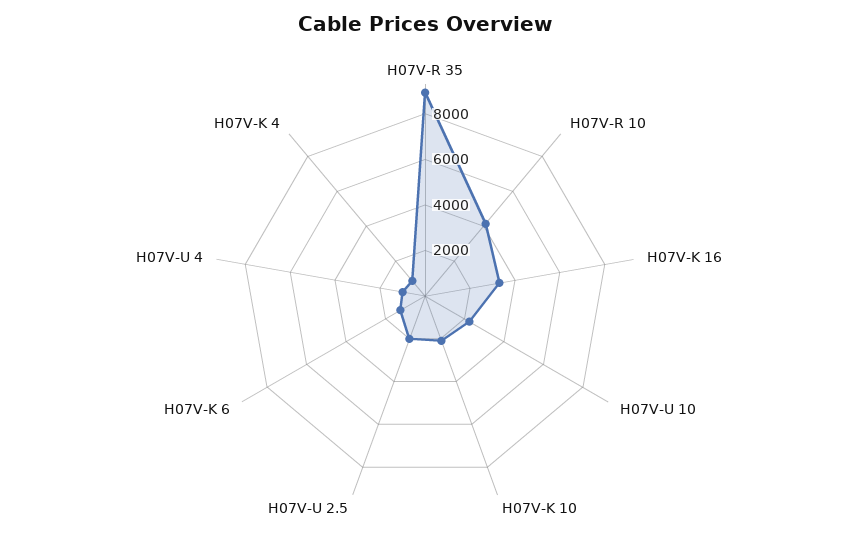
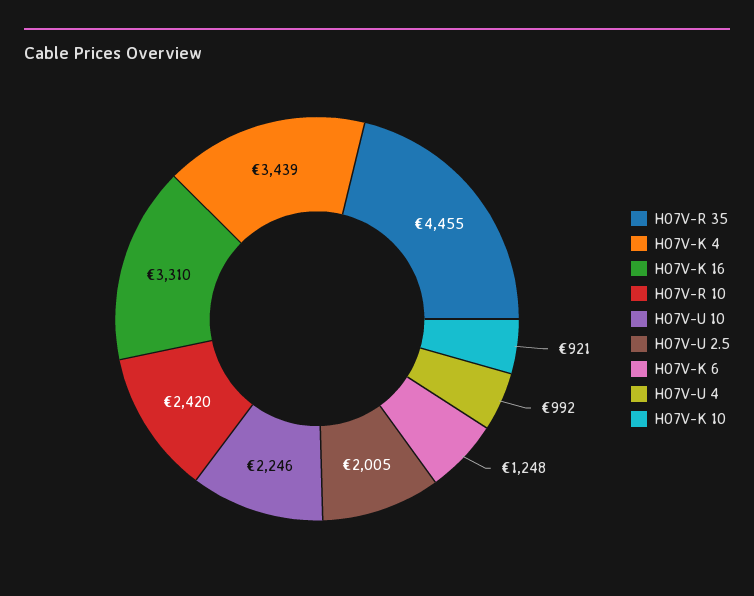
  {
-   "H07V-R 35": 9000,
+   "H07V-R 35": 4455,
-   "H07V-R 10": 4000,
+   "H07V-R 10": 2420,
    "H07V-K 16": 3310,
    "H07V-U 10": 2246,
-   "H07V-K 10": 2000,
+   "H07V-K 10": 921,
    "H07V-U 2.5": 2005,
    "H07V-K 6": 1248,
    "H07V-U 4": 992,
-   "H07V-K 4": 1000
+   "H07V-K 4": 3439
  }

